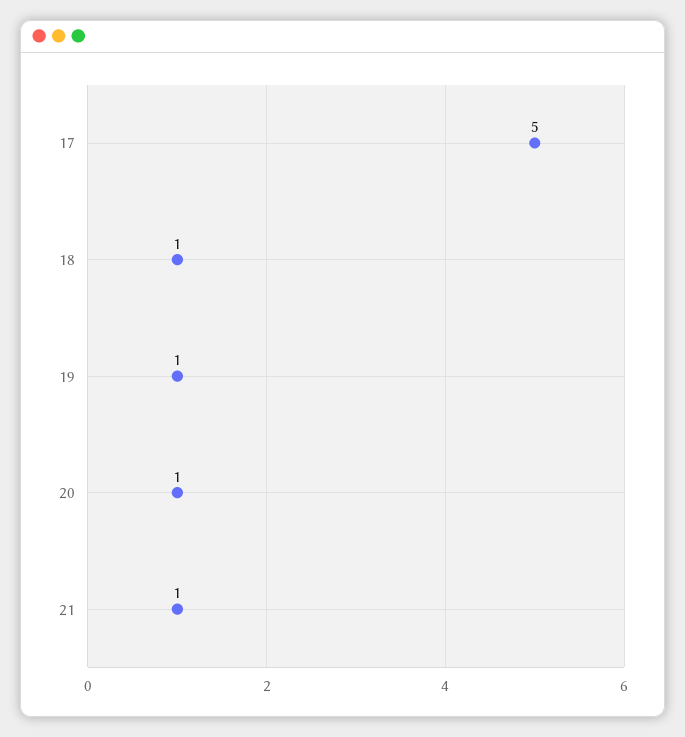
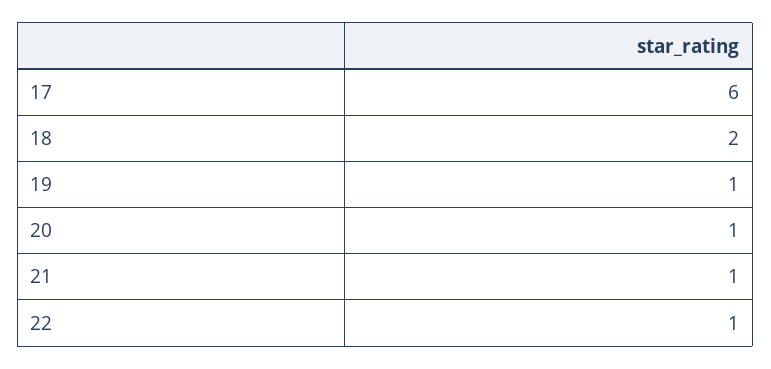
  {
-   "17": 5,
+   "17": 6,
-   "18": 1,
+   "18": 2,
    "19": 1,
    "20": 1,
-   "21": 1
+   "21": 1,
+   "22": 1
  }

